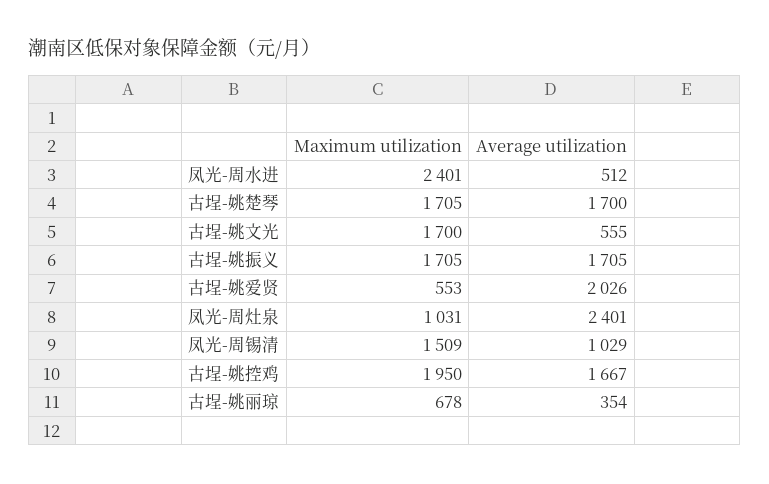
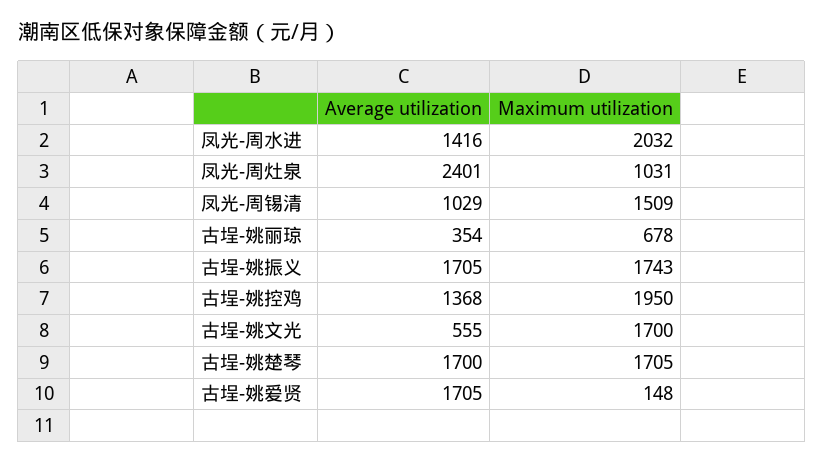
  {
    "Maximum utilization": {
-     "凤光-周水进": 2401,
+     "凤光-周水进": 2032,
      "古埕-姚楚琴": 1705,
      "古埕-姚文光": 1700,
-     "古埕-姚振义": 1705,
+     "古埕-姚振义": 1743,
-     "古埕-姚爱贤": 553,
+     "古埕-姚爱贤": 148,
      "凤光-周灶泉": 1031,
      "凤光-周锡清": 1509,
      "古埕-姚控鸡": 1950,
      "古埕-姚丽琼": 678
    },
    "Average utilization": {
-     "凤光-周水进": 512,
+     "凤光-周水进": 1416,
      "古埕-姚楚琴": 1700,
      "古埕-姚文光": 555,
      "古埕-姚振义": 1705,
-     "古埕-姚爱贤": 2026,
+     "古埕-姚爱贤": 1705,
      "凤光-周灶泉": 2401,
      "凤光-周锡清": 1029,
-     "古埕-姚控鸡": 1667,
+     "古埕-姚控鸡": 1368,
      "古埕-姚丽琼": 354
    }
  }

